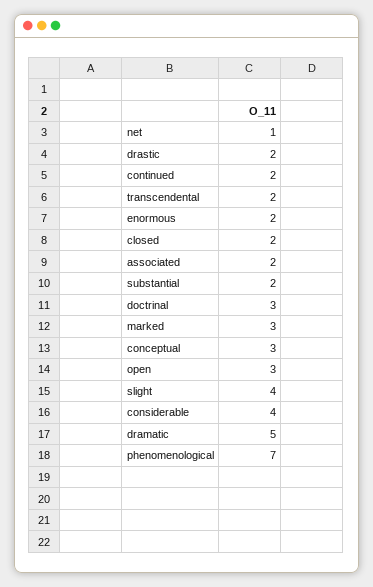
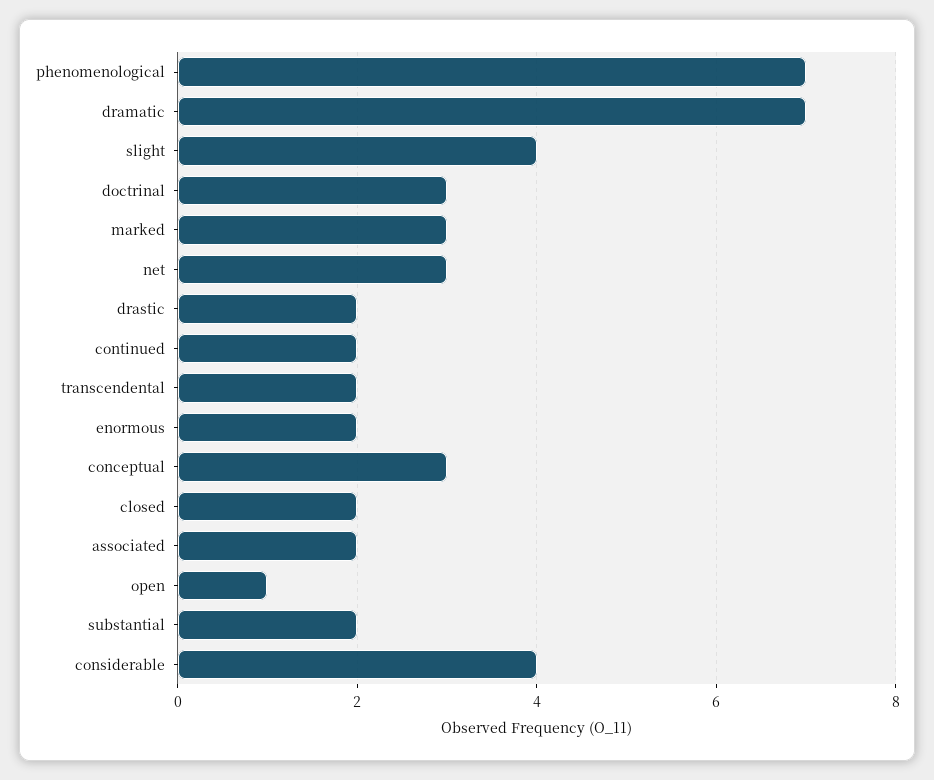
  {
-   "net": 1,
+   "net": 3,
    "drastic": 2,
    "continued": 2,
    "transcendental": 2,
    "enormous": 2,
    "closed": 2,
    "associated": 2,
    "substantial": 2,
    "doctrinal": 3,
    "marked": 3,
    "conceptual": 3,
-   "open": 3,
+   "open": 1,
    "slight": 4,
    "considerable": 4,
-   "dramatic": 5,
+   "dramatic": 7,
    "phenomenological": 7
  }

